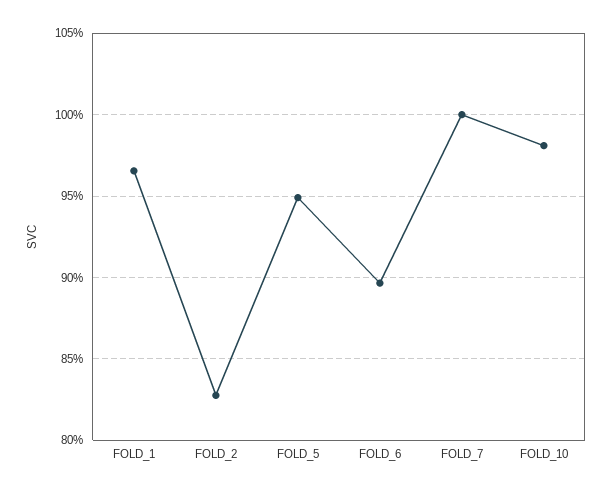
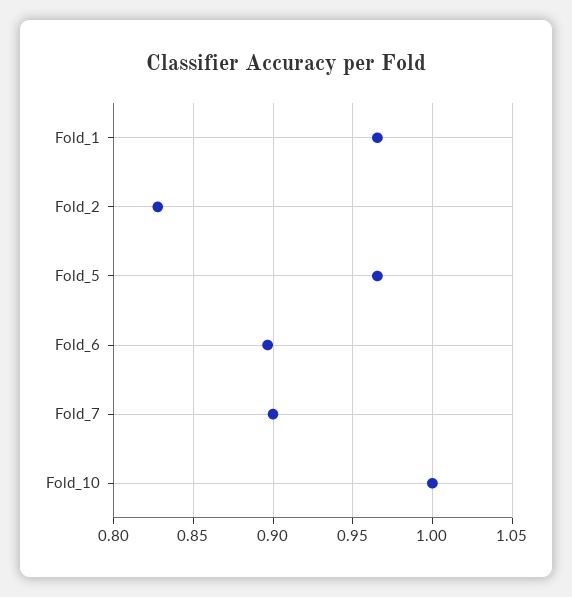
  {
    "FOLD_1": 0.965,
    "FOLD_2": 0.83,
-   "FOLD_5": 0.95,
+   "FOLD_5": 0.965,
    "FOLD_6": 0.895,
-   "FOLD_7": 1,
+   "FOLD_7": 0.9,
-   "FOLD_10": 0.98
+   "FOLD_10": 1
  }

